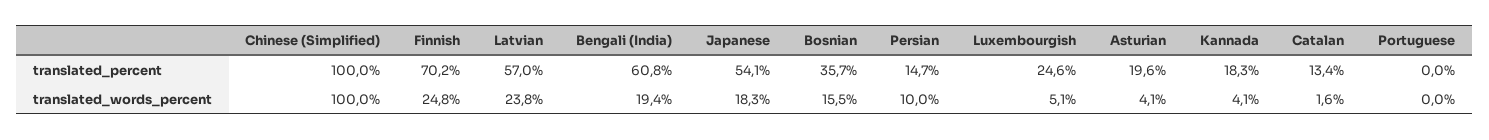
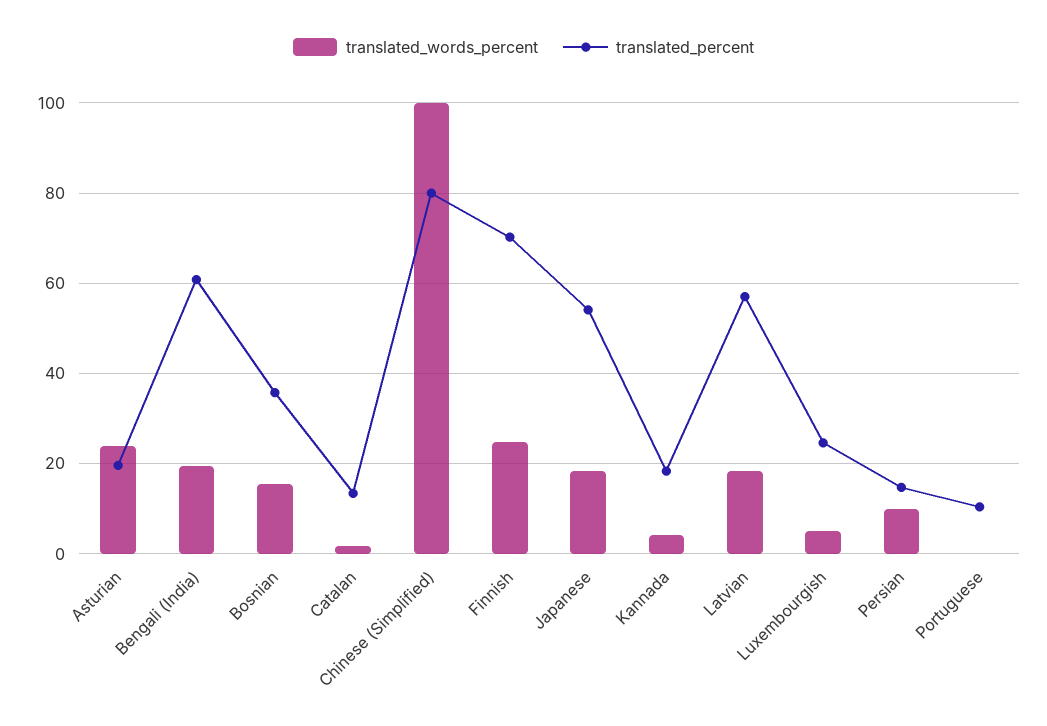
  {
    "translated_percent": {
-     "Chinese (Simplified)": 100,
+     "Chinese (Simplified)": 80,
      "Finnish": 70.2,
      "Latvian": 57,
      "Bengali (India)": 60.8,
      "Japanese": 54.1,
      "Bosnian": 35.7,
      "Persian": 14.7,
      "Luxembourgish": 24.6,
      "Asturian": 19.6,
      "Kannada": 18.3,
      "Catalan": 13.4,
-     "Portuguese": 0
+     "Portuguese": 10
    },
    "translated_words_percent": {
      "Chinese (Simplified)": 100,
      "Finnish": 24.8,
-     "Latvian": 23.8,
+     "Latvian": 18,
      "Bengali (India)": 19.4,
      "Japanese": 18.3,
      "Bosnian": 15.5,
      "Persian": 10,
      "Luxembourgish": 5.1,
-     "Asturian": 4.1,
+     "Asturian": 24,
      "Kannada": 4.1,
      "Catalan": 1.6,
      "Portuguese": 0
    }
  }

